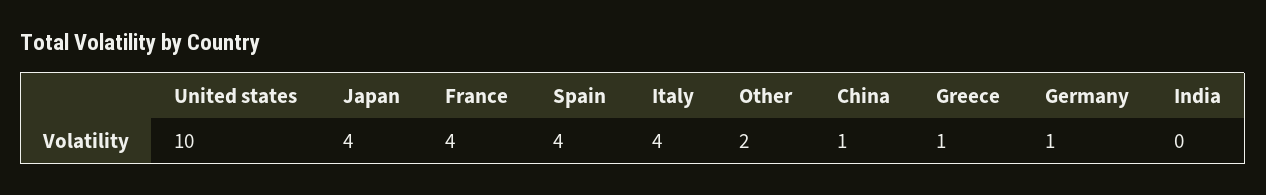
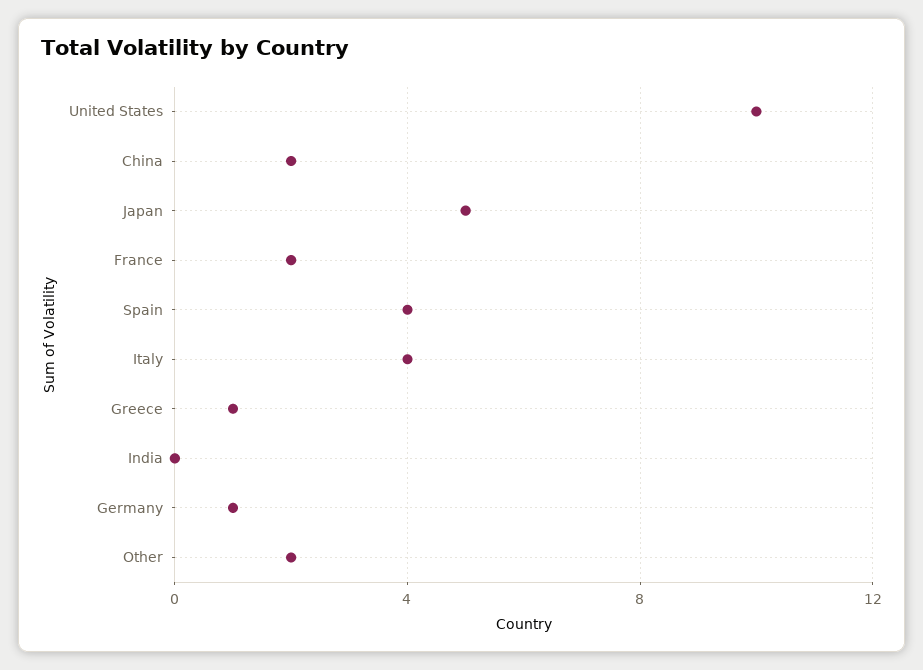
  {
    "United states": 10,
-   "Japan": 4,
+   "Japan": 5,
-   "France": 4,
+   "France": 2,
    "Spain": 4,
    "Italy": 4,
    "Other": 2,
-   "China": 1,
+   "China": 2,
    "Greece": 1,
    "Germany": 1,
    "India": 0
  }

